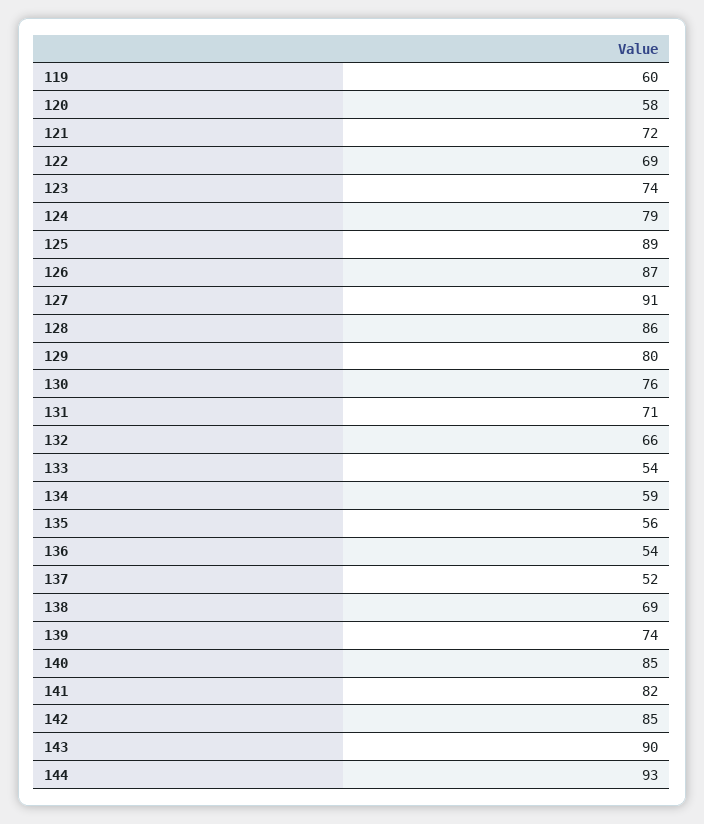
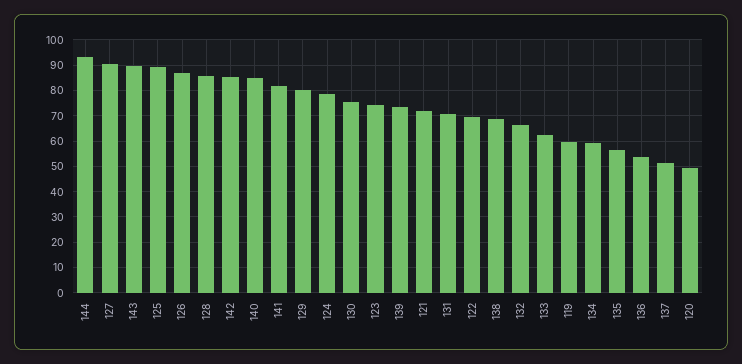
  {
    "119": 60,
-   "120": 58,
+   "120": 50,
    "121": 72,
    "122": 69,
    "123": 74,
    "124": 79,
    "125": 89,
    "126": 87,
    "127": 91,
    "128": 86,
    "129": 80,
    "130": 76,
    "131": 71,
    "132": 66,
-   "133": 54,
+   "133": 62.5,
    "134": 59,
    "135": 56,
    "136": 54,
    "137": 52,
    "138": 69,
    "139": 74,
    "140": 85,
    "141": 82,
    "142": 85,
    "143": 90,
    "144": 93
  }

